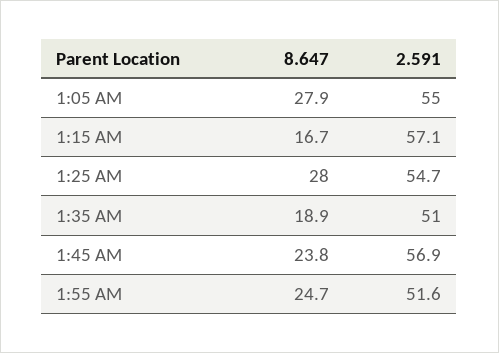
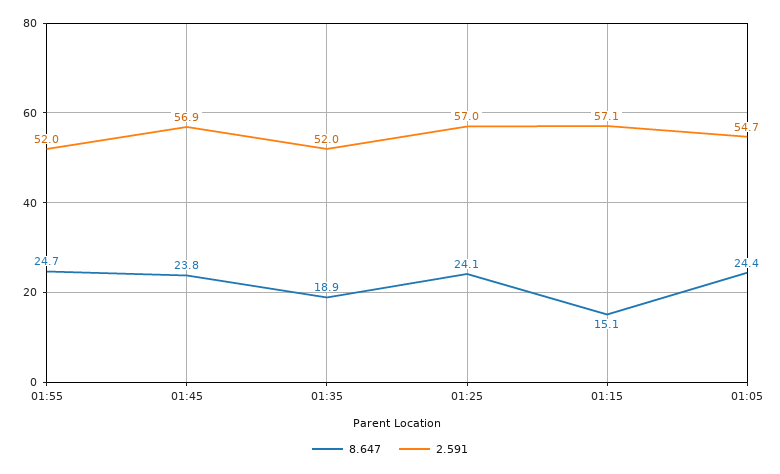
  {
    "8.647": {
-     "1:05 AM": 27.9,
+     "1:05 AM": 24.4,
-     "1:15 AM": 16.7,
+     "1:15 AM": 15.1,
-     "1:25 AM": 28,
+     "1:25 AM": 24.1,
      "1:35 AM": 18.9,
      "1:45 AM": 23.8,
      "1:55 AM": 24.7
    },
    "2.591": {
-     "1:05 AM": 55,
+     "1:05 AM": 54.7,
      "1:15 AM": 57.1,
-     "1:25 AM": 54.7,
+     "1:25 AM": 57,
-     "1:35 AM": 51,
+     "1:35 AM": 52,
      "1:45 AM": 56.9,
-     "1:55 AM": 51.6
+     "1:55 AM": 52
    }
  }

